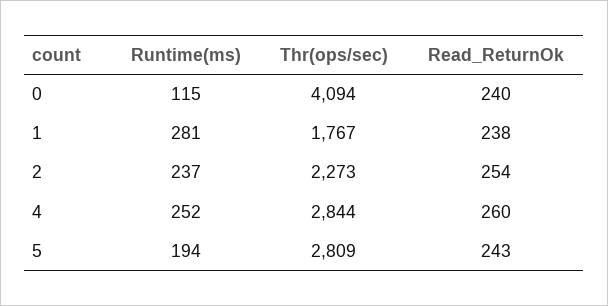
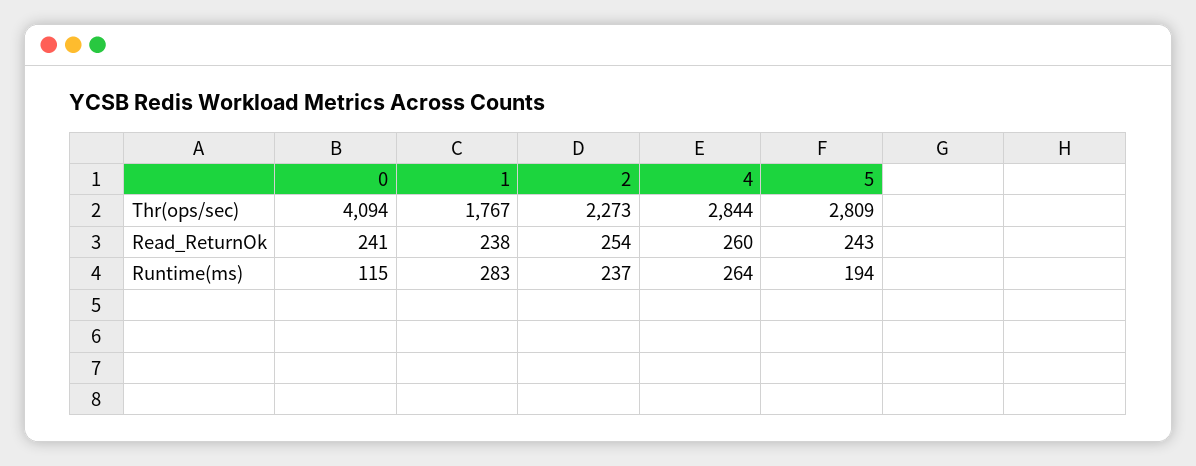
  {
    "Runtime(ms)": {
      "0": 115,
-     "1": 281,
+     "1": 283,
      "2": 237,
-     "4": 252,
+     "4": 264,
      "5": 194
    },
    "Thr(ops/sec)": {
      "0": 4094,
      "1": 1767,
      "2": 2273,
      "4": 2844,
      "5": 2809
    },
    "Read_ReturnOk": {
-     "0": 240,
+     "0": 241,
      "1": 238,
      "2": 254,
      "4": 260,
      "5": 243
    }
  }

